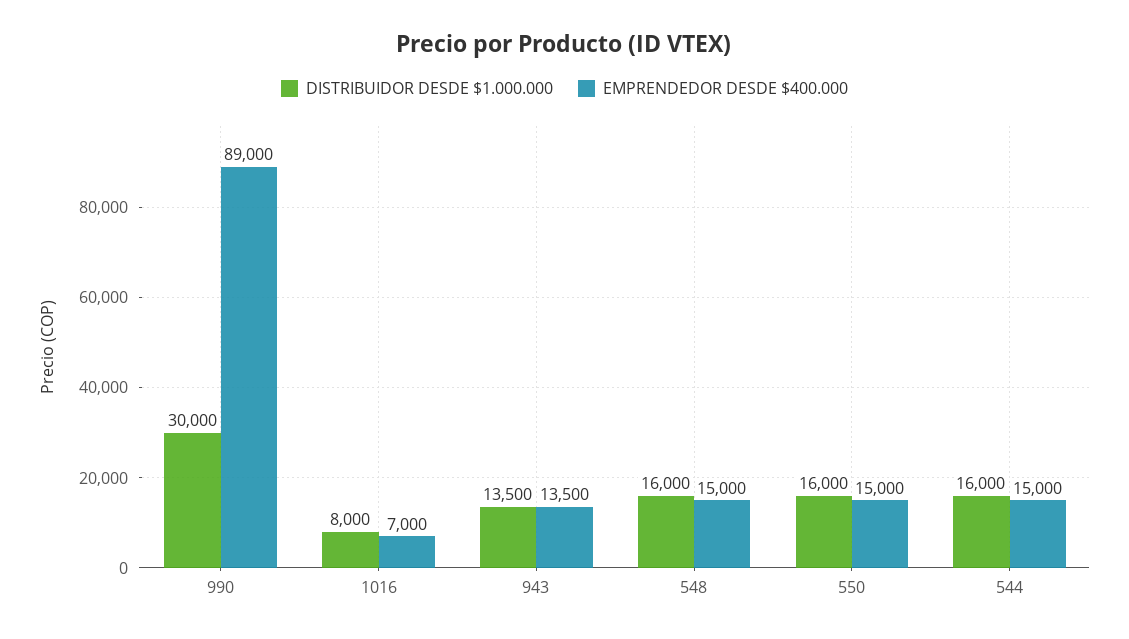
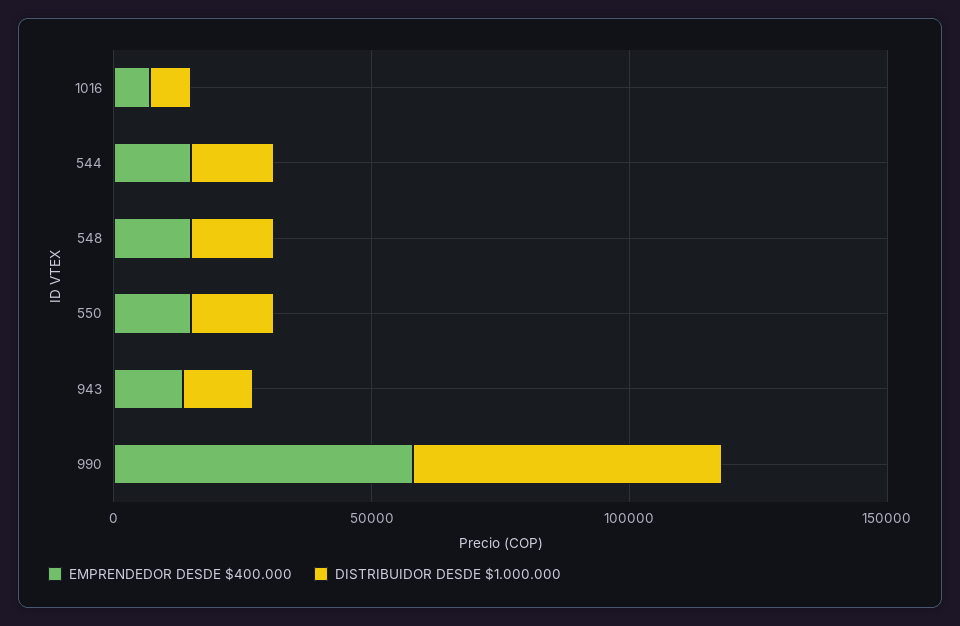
  {
    "DISTRIBUIDOR DESDE $1.000.000": {
-     "990": 30000,
+     "990": 60000,
      "1016": 8000,
      "943": 13500,
      "548": 16000,
      "550": 16000,
      "544": 16000
    },
    "EMPRENDEDOR DESDE $400.000": {
-     "990": 89000,
+     "990": 60000,
      "1016": 7000,
      "943": 13500,
      "548": 15000,
      "550": 15000,
      "544": 15000
    }
  }

